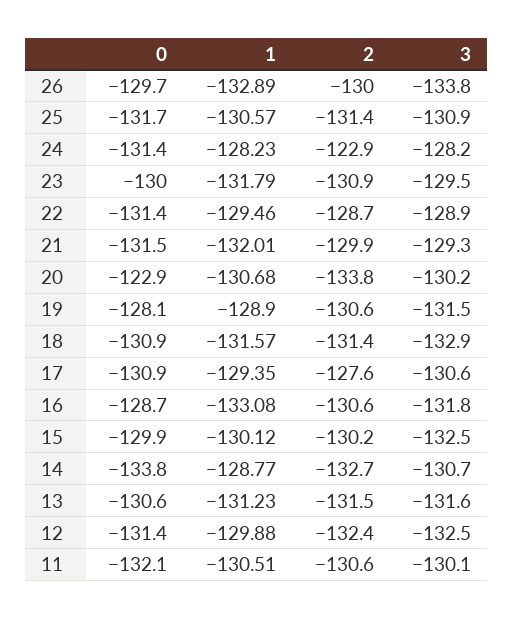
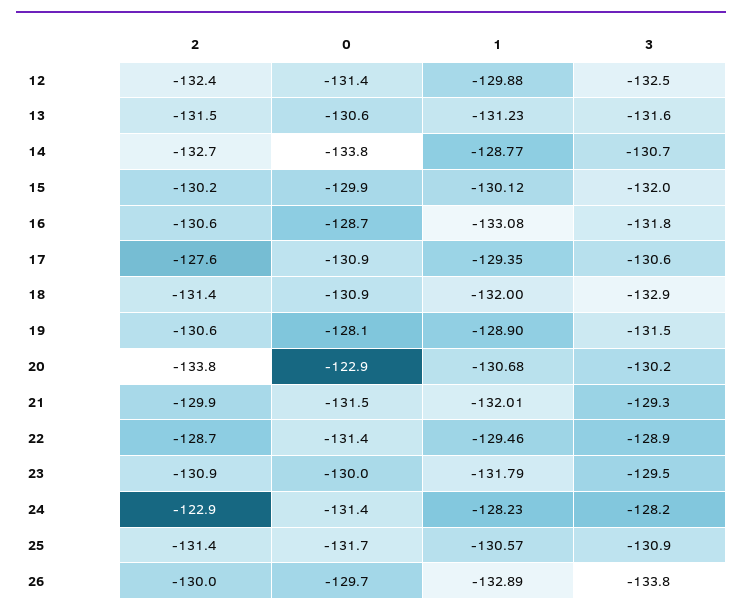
  {
    "0": {
      "26": -129.7,
      "25": -131.7,
      "24": -131.4,
      "23": -130,
      "22": -131.4,
      "21": -131.5,
      "20": -122.9,
      "19": -128.1,
      "18": -130.9,
      "17": -130.9,
      "16": -128.7,
      "15": -129.9,
      "14": -133.8,
      "13": -130.6,
-     "12": -131.4,
+     "12": -131.4
-     "11": -132.1
    },
    "1": {
      "26": -132.89,
      "25": -130.57,
      "24": -128.23,
      "23": -131.79,
      "22": -129.46,
      "21": -132.01,
      "20": -130.68,
      "19": -128.9,
-     "18": -131.57,
+     "18": -132,
      "17": -129.35,
      "16": -133.08,
      "15": -130.12,
      "14": -128.77,
      "13": -131.23,
-     "12": -129.88,
+     "12": -129.88
-     "11": -130.51
    },
    "2": {
      "26": -130,
      "25": -131.4,
      "24": -122.9,
      "23": -130.9,
      "22": -128.7,
      "21": -129.9,
      "20": -133.8,
      "19": -130.6,
      "18": -131.4,
      "17": -127.6,
      "16": -130.6,
      "15": -130.2,
      "14": -132.7,
      "13": -131.5,
-     "12": -132.4,
+     "12": -132.4
-     "11": -130.6
    },
    "3": {
      "26": -133.8,
      "25": -130.9,
      "24": -128.2,
      "23": -129.5,
      "22": -128.9,
      "21": -129.3,
      "20": -130.2,
      "19": -131.5,
      "18": -132.9,
      "17": -130.6,
      "16": -131.8,
-     "15": -132.5,
+     "15": -132,
      "14": -130.7,
      "13": -131.6,
-     "12": -132.5,
+     "12": -132.5
-     "11": -130.1
    }
  }

